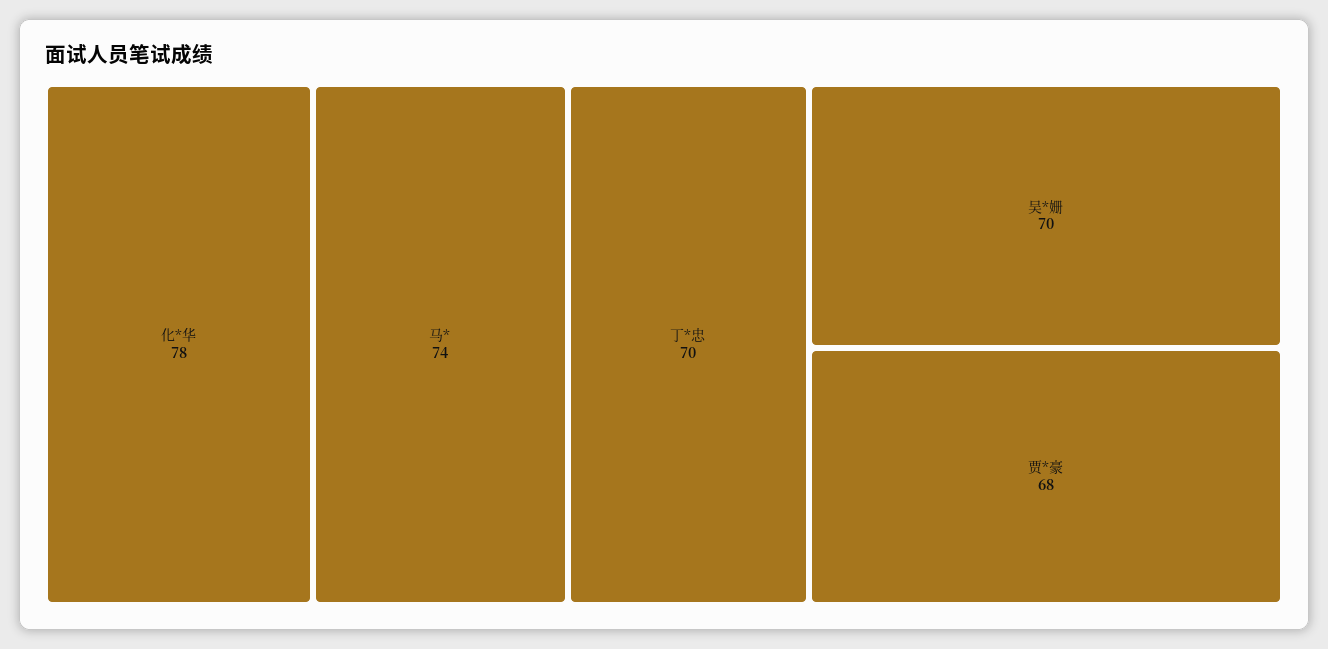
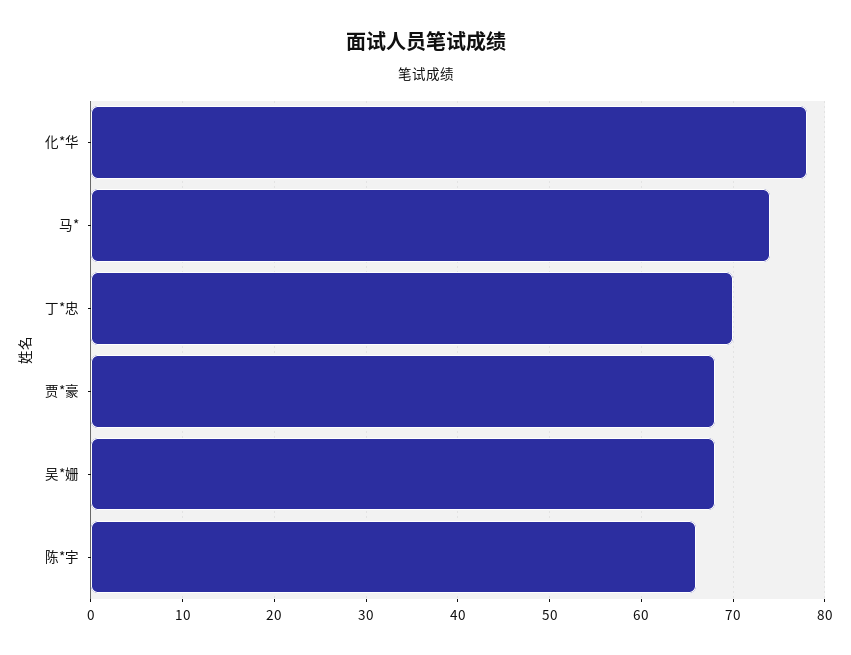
  {
    "化*华": 78,
    "马*": 74,
    "丁*忠": 70,
-   "吴*姗": 70,
+   "吴*姗": 68,
-   "贾*豪": 68
+   "贾*豪": 68,
+   "陈*宇": 66
  }

